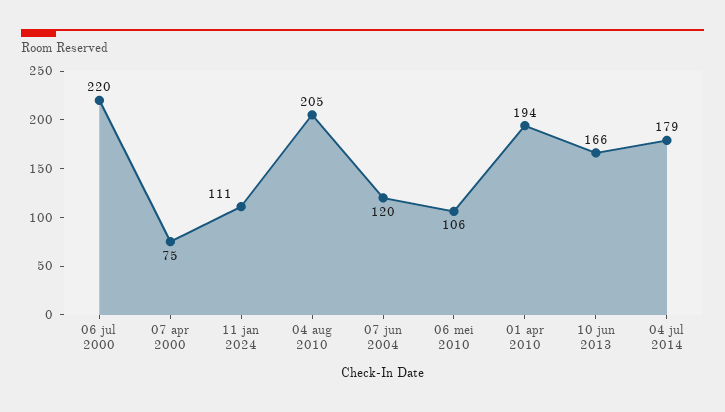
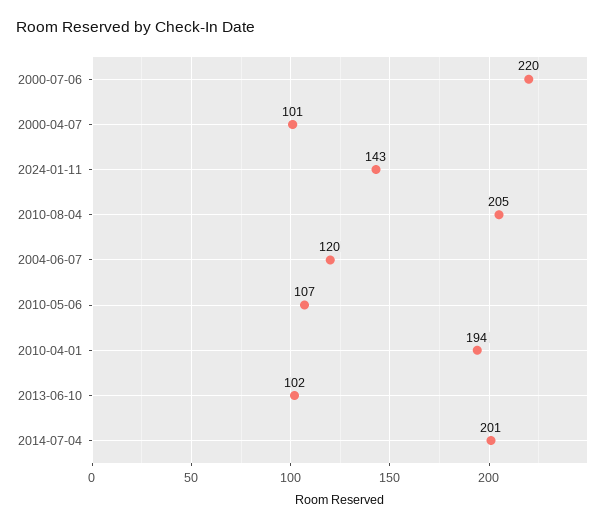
  {
    "06 jul 2000": 220,
-   "07 apr 2000": 75,
+   "07 apr 2000": 101,
-   "11 jan 2024": 111,
+   "11 jan 2024": 143,
    "04 aug 2010": 205,
    "07 jun 2004": 120,
-   "06 mei 2010": 106,
+   "06 mei 2010": 107,
    "01 apr 2010": 194,
-   "10 jun 2013": 166,
+   "10 jun 2013": 102,
-   "04 jul 2014": 179
+   "04 jul 2014": 201
  }

